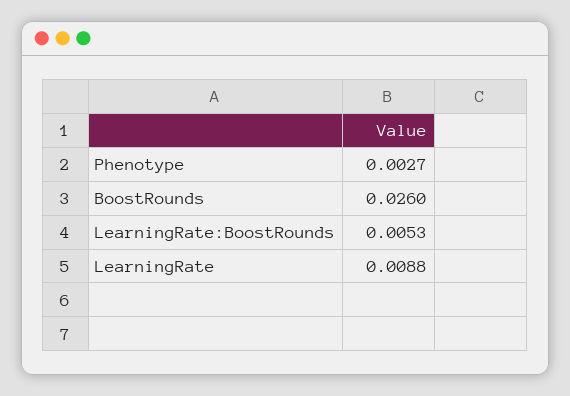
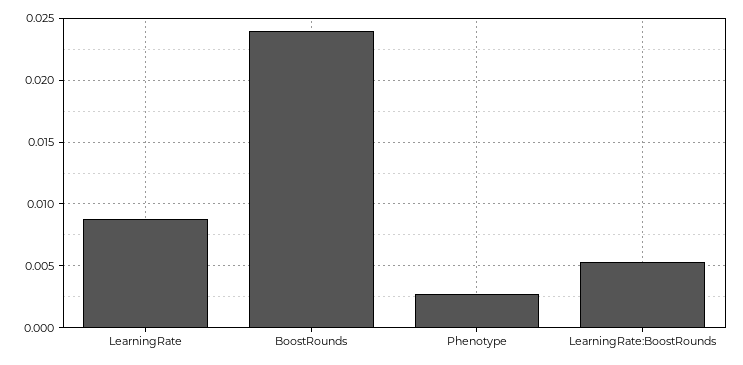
  {
    "Phenotype": 0.0027,
-   "BoostRounds": 0.026,
+   "BoostRounds": 0.024,
    "LearningRate:BoostRounds": 0.0053,
    "LearningRate": 0.0088
  }

